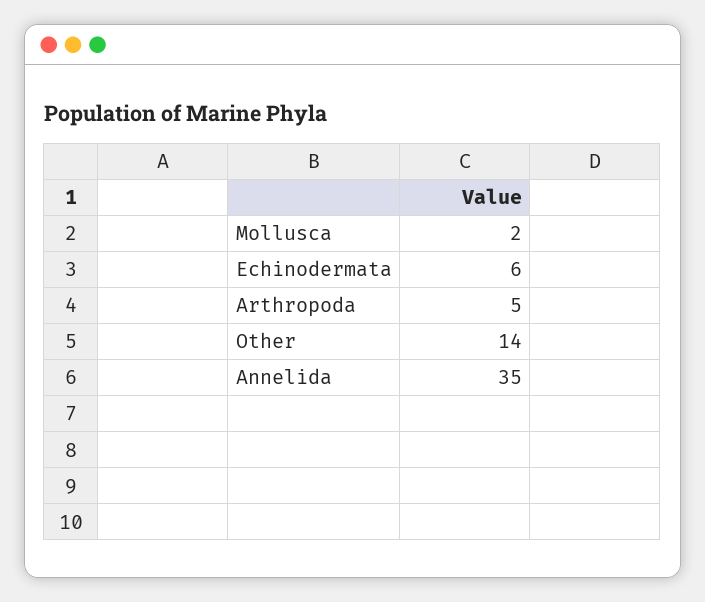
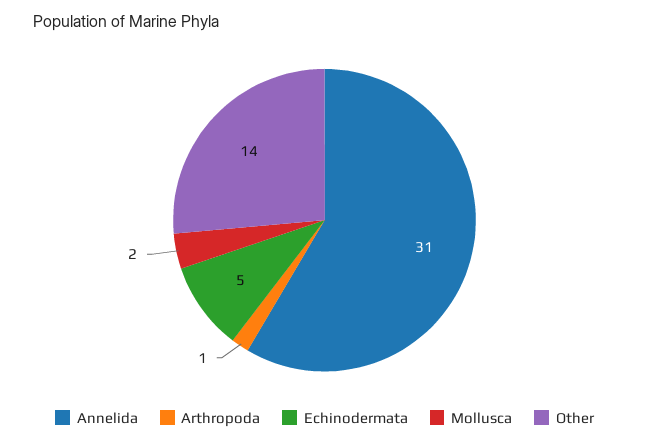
  {
    "Mollusca": 2,
-   "Echinodermata": 6,
+   "Echinodermata": 5,
-   "Arthropoda": 5,
+   "Arthropoda": 1,
    "Other": 14,
-   "Annelida": 35
+   "Annelida": 31
  }

